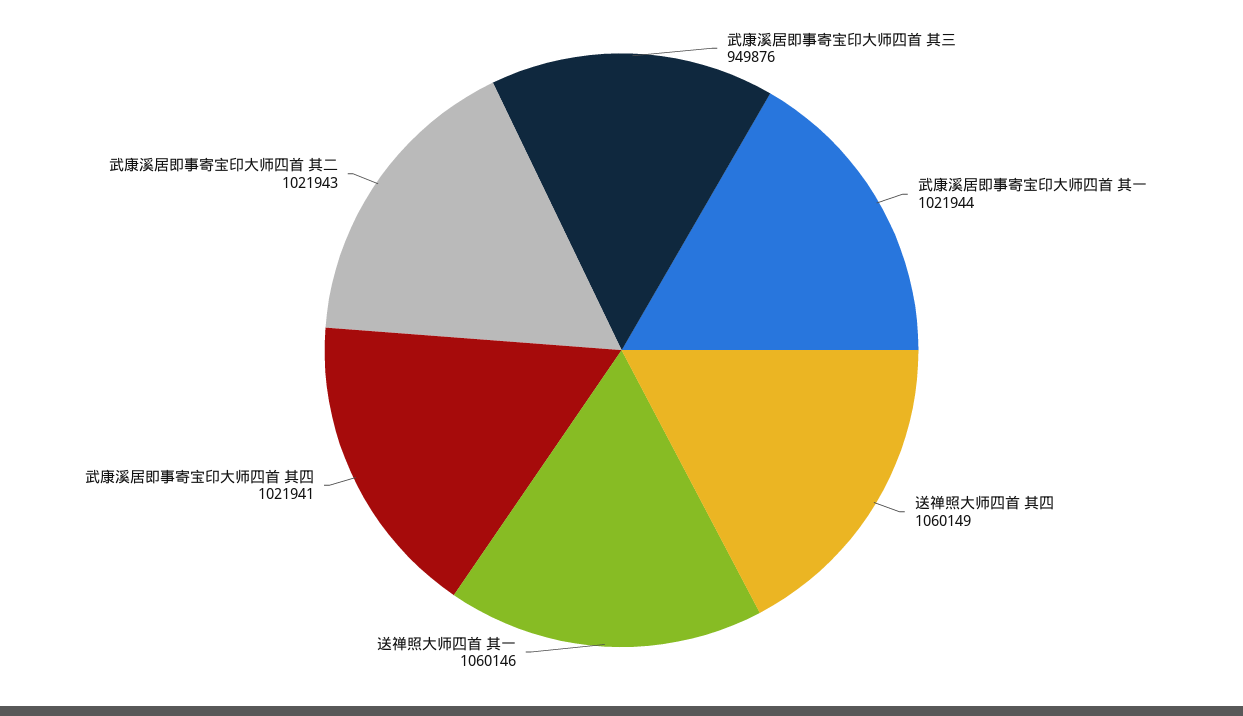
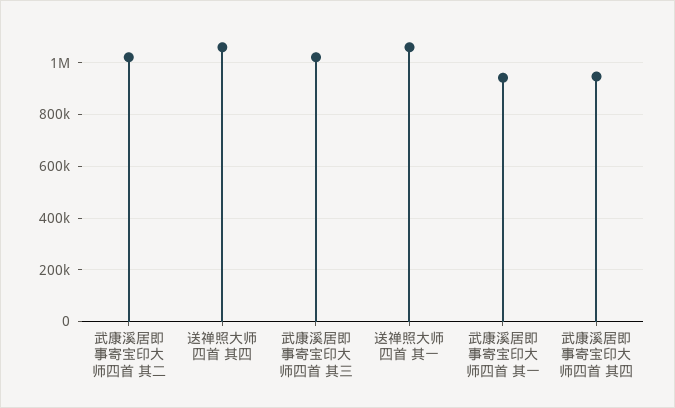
  {
-   "武康溪居即事寄宝印大师四首 其三": 949876,
+   "武康溪居即事寄宝印大师四首 其三": 1025000,
-   "武康溪居即事寄宝印大师四首 其一": 1021944,
+   "武康溪居即事寄宝印大师四首 其一": 950000,
    "送禅照大师四首 其四": 1060149,
    "送禅照大师四首 其一": 1060146,
-   "武康溪居即事寄宝印大师四首 其四": 1021941,
+   "武康溪居即事寄宝印大师四首 其四": 950000,
    "武康溪居即事寄宝印大师四首 其二": 1021943
  }

